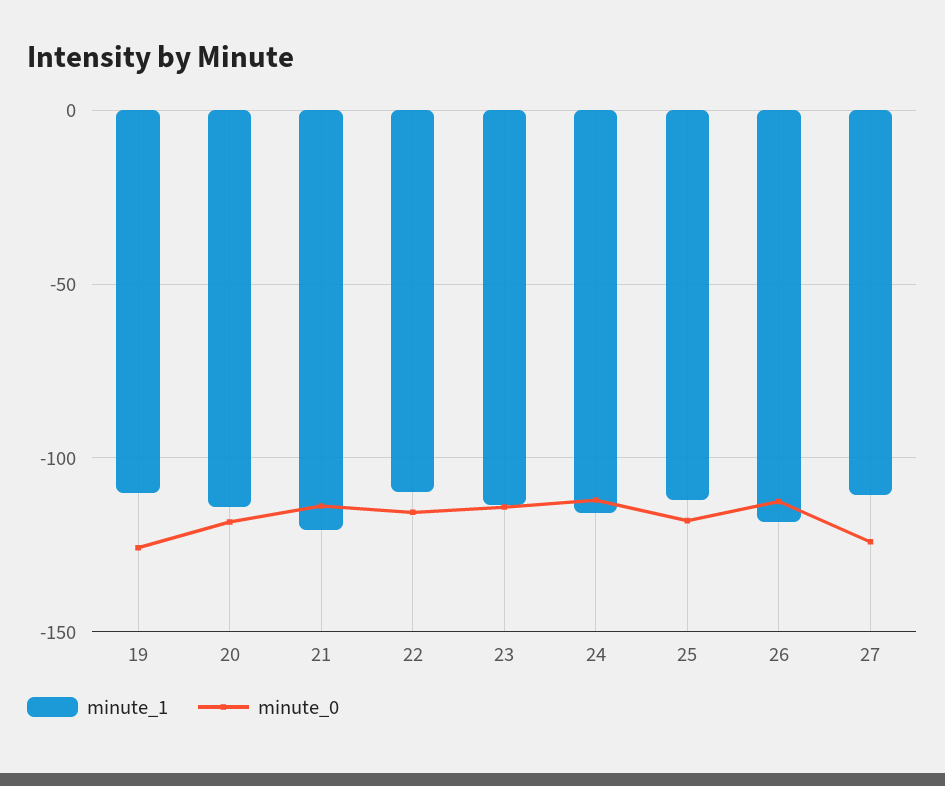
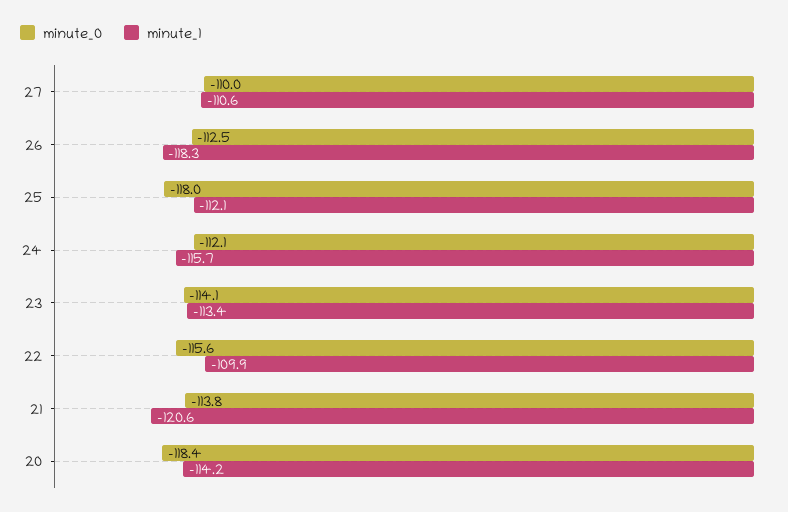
  {
    "minute_1": {
-     "19": -110,
      "20": -114.2,
      "21": -120.6,
      "22": -109.9,
      "23": -113.4,
      "24": -115.7,
      "25": -112.1,
      "26": -118.3,
      "27": -110.6
    },
    "minute_0": {
-     "19": -125,
      "20": -118.4,
      "21": -113.8,
      "22": -115.6,
      "23": -114.1,
      "24": -112.1,
      "25": -118,
      "26": -112.5,
-     "27": -125
+     "27": -110
    }
  }

